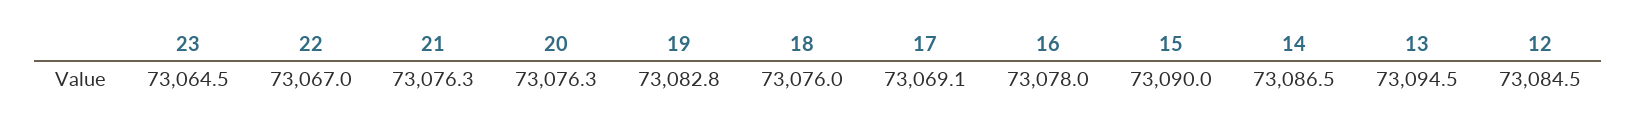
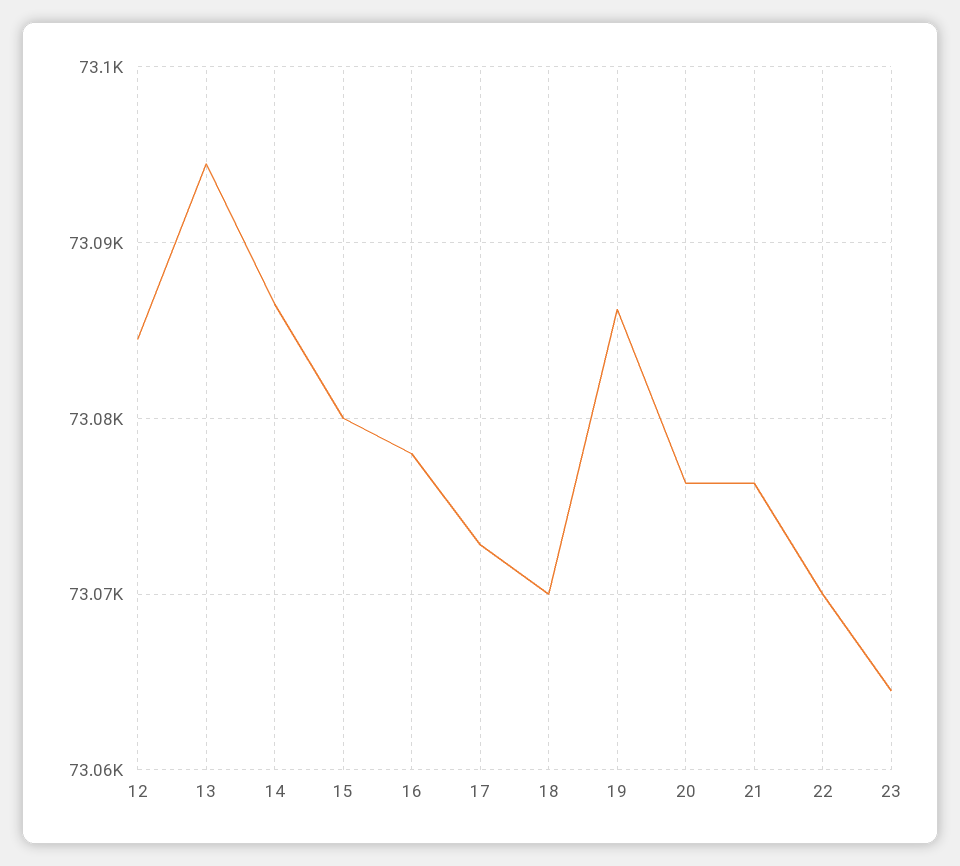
  {
    "23": 73064.5,
-   "22": 73067,
+   "22": 73070,
    "21": 73076.3,
    "20": 73076.3,
-   "19": 73082.8,
+   "19": 73086,
-   "18": 73076,
+   "18": 73070,
-   "17": 73069.1,
+   "17": 73073,
    "16": 73078,
-   "15": 73090,
+   "15": 73080,
    "14": 73086.5,
    "13": 73094.5,
    "12": 73084.5
  }

